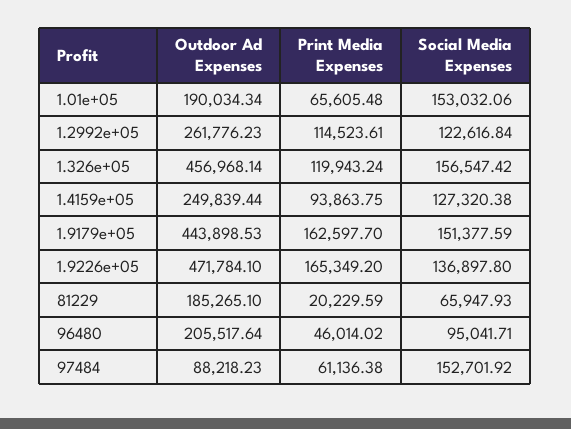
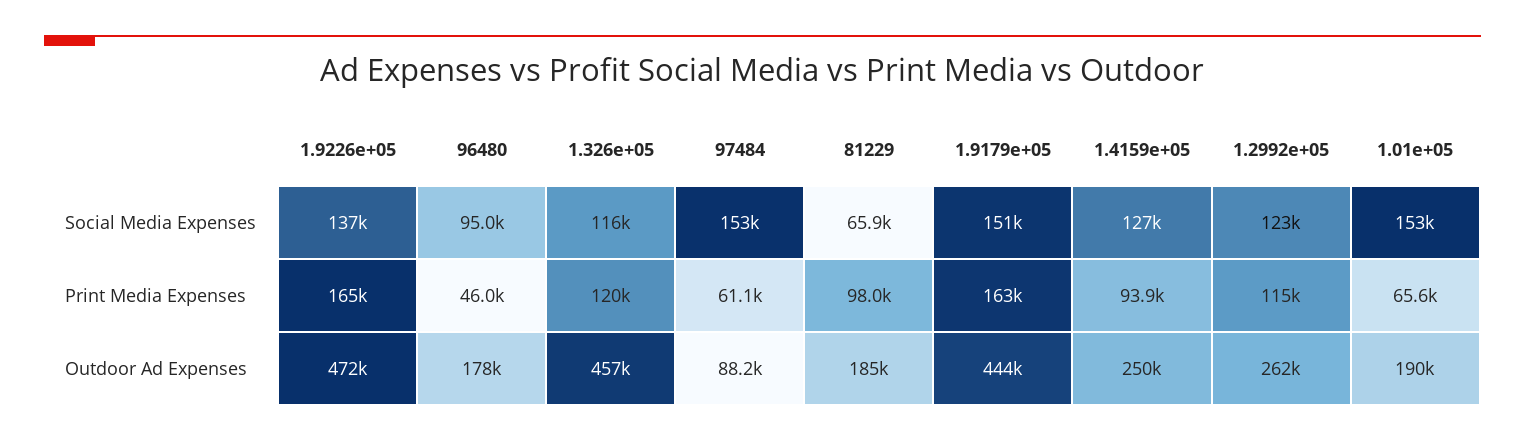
  {
    "Outdoor Ad Expenses": {
      "1.01e+05": 190034.34,
      "1.2992e+05": 261776.23,
      "1.326e+05": 456968.14,
      "1.4159e+05": 249839.44,
      "1.9179e+05": 443898.53,
      "1.9226e+05": 471784.1,
      "81229": 185265.1,
-     "96480": 205517.64,
+     "96480": 178000,
      "97484": 88218.23
    },
    "Print Media Expenses": {
      "1.01e+05": 65605.48,
      "1.2992e+05": 114523.61,
      "1.326e+05": 119943.24,
      "1.4159e+05": 93863.75,
      "1.9179e+05": 162597.7,
      "1.9226e+05": 165349.2,
-     "81229": 20229.59,
+     "81229": 98000,
      "96480": 46014.02,
      "97484": 61136.38
    },
    "Social Media Expenses": {
      "1.01e+05": 153032.06,
      "1.2992e+05": 122616.84,
-     "1.326e+05": 156547.42,
+     "1.326e+05": 116000,
      "1.4159e+05": 127320.38,
      "1.9179e+05": 151377.59,
      "1.9226e+05": 136897.8,
      "81229": 65947.93,
      "96480": 95041.71,
      "97484": 152701.92
    }
  }

